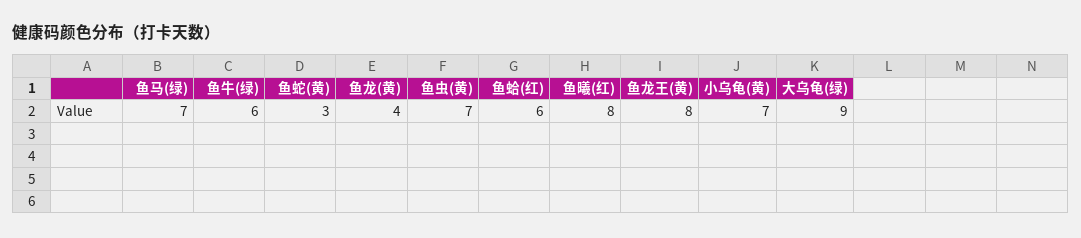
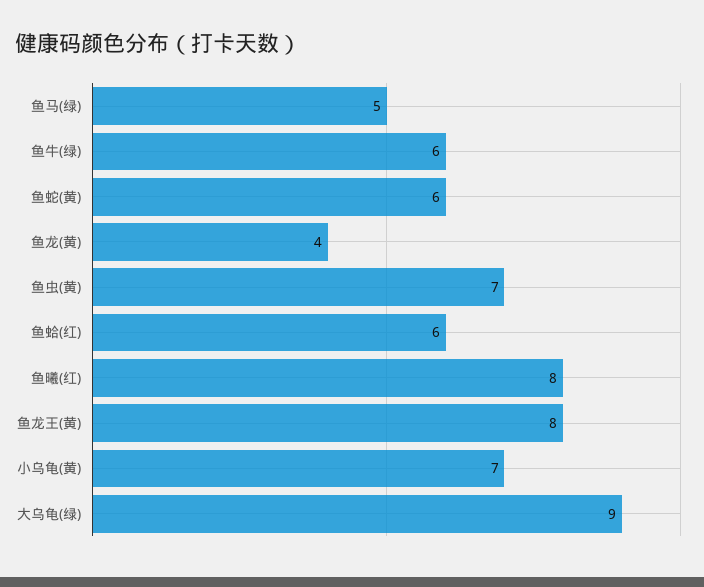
  {
-   "鱼马(绿)": 7,
+   "鱼马(绿)": 5,
    "鱼牛(绿)": 6,
-   "鱼蛇(黄)": 3,
+   "鱼蛇(黄)": 6,
    "鱼龙(黄)": 4,
    "鱼虫(黄)": 7,
    "鱼蛤(红)": 6,
    "鱼曦(红)": 8,
    "鱼龙王(黄)": 8,
    "小乌龟(黄)": 7,
    "大乌龟(绿)": 9
  }

